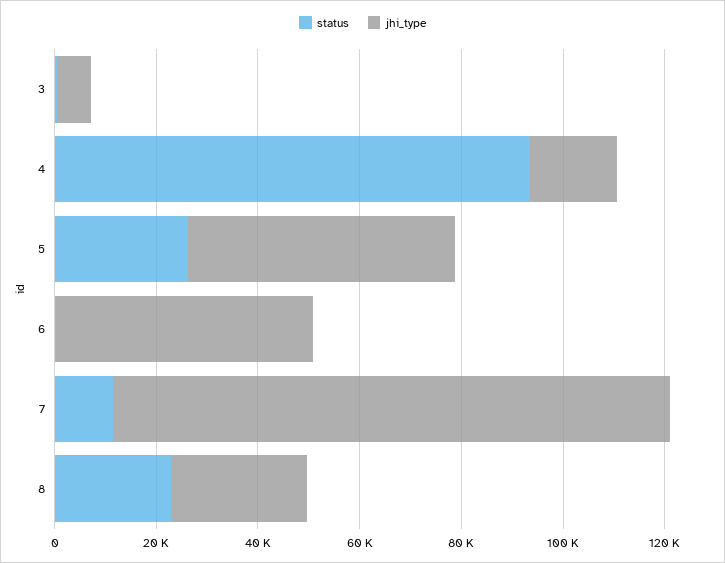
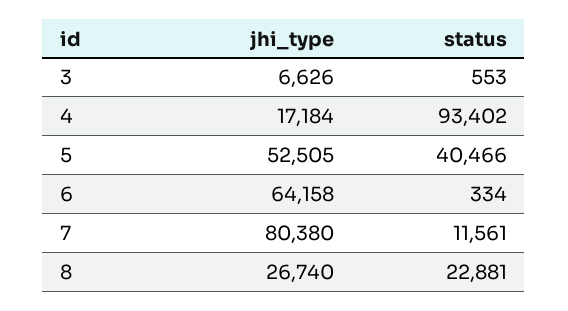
  {
    "status": {
      "3": 553,
      "4": 93402,
-     "5": 25000,
+     "5": 40466,
      "6": 334,
      "7": 11561,
      "8": 22881
    },
    "jhi_type": {
      "3": 6626,
      "4": 17184,
      "5": 52505,
-     "6": 50000,
+     "6": 64158,
-     "7": 110000,
+     "7": 80380,
      "8": 26740
    }
  }

